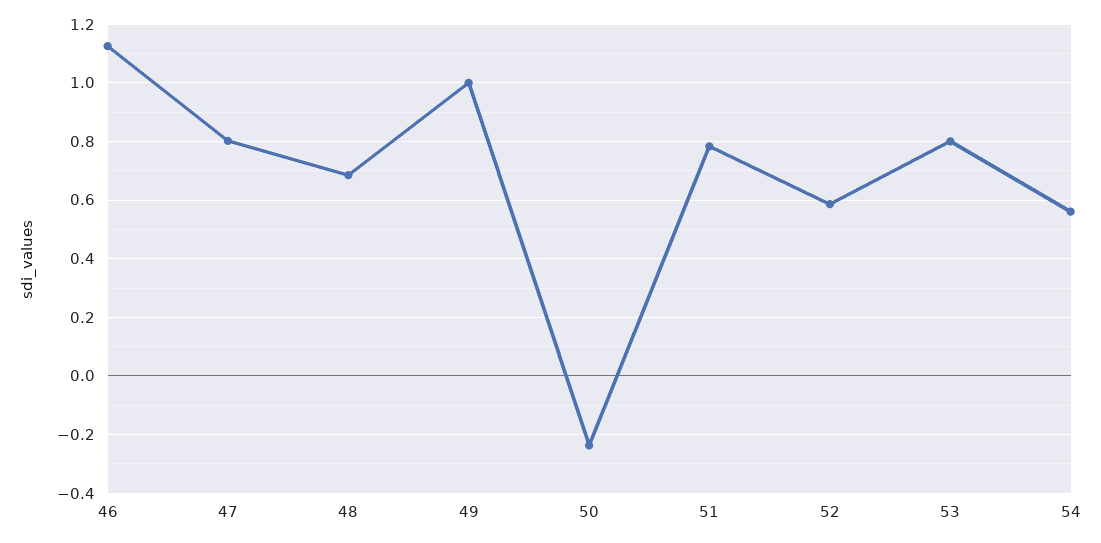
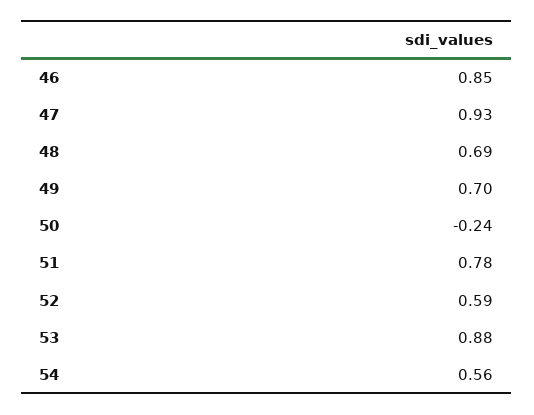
  {
-   "46": 1.125,
+   "46": 0.85,
-   "47": 0.8,
+   "47": 0.93,
    "48": 0.69,
-   "49": 1,
+   "49": 0.7,
    "50": -0.24,
    "51": 0.78,
    "52": 0.59,
-   "53": 0.8,
+   "53": 0.88,
    "54": 0.56
  }

